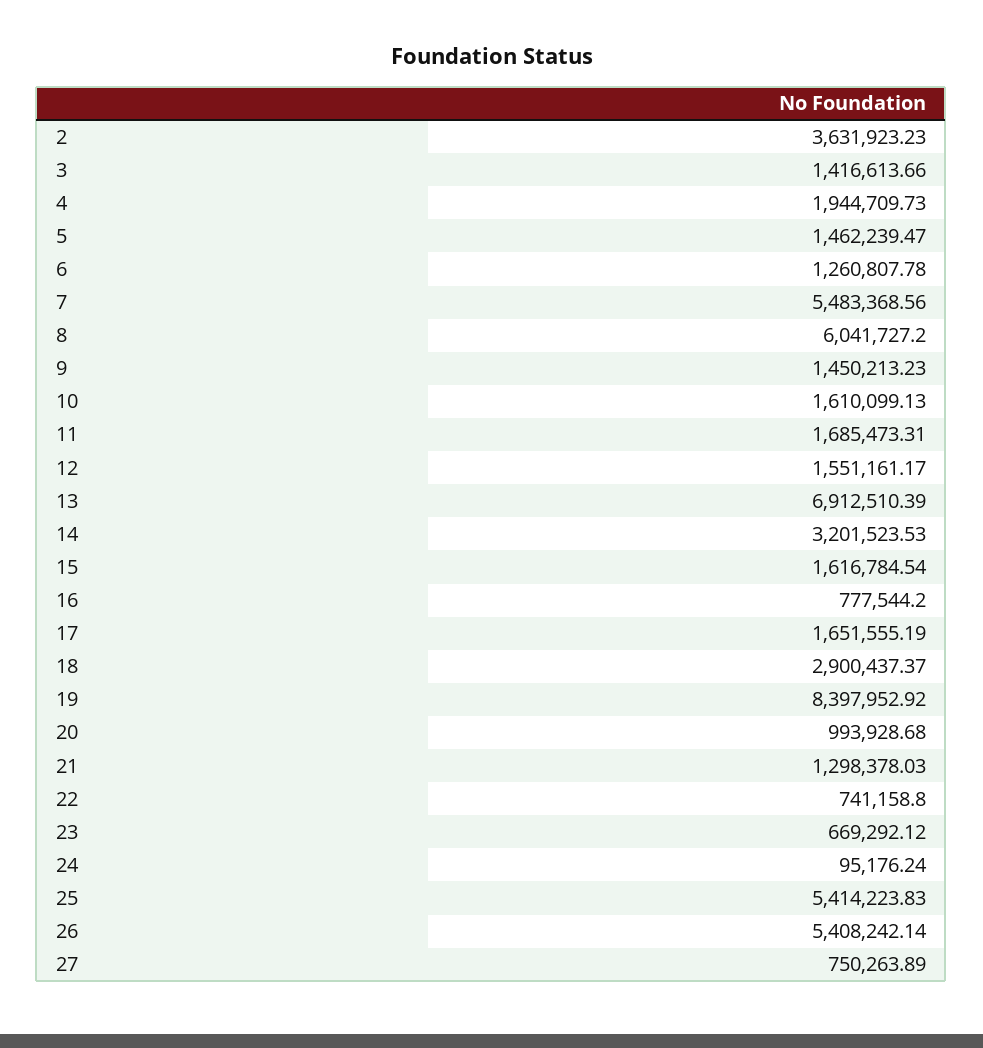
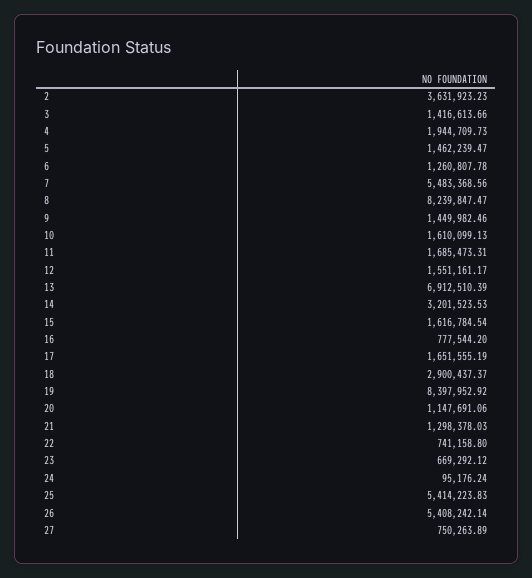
  {
    "2": 3631923.23,
    "3": 1416613.66,
    "4": 1944709.73,
    "5": 1462239.47,
    "6": 1260807.78,
    "7": 5483368.56,
-   "8": 6041727.2,
+   "8": 8239847.47,
-   "9": 1450213.23,
+   "9": 1449982.46,
    "10": 1610099.13,
    "11": 1685473.31,
    "12": 1551161.17,
    "13": 6912510.39,
    "14": 3201523.53,
    "15": 1616784.54,
    "16": 777544.2,
    "17": 1651555.19,
    "18": 2900437.37,
    "19": 8397952.92,
-   "20": 993928.68,
+   "20": 1147691.06,
    "21": 1298378.03,
    "22": 741158.8,
    "23": 669292.12,
    "24": 95176.24,
    "25": 5414223.83,
    "26": 5408242.14,
    "27": 750263.89
  }

